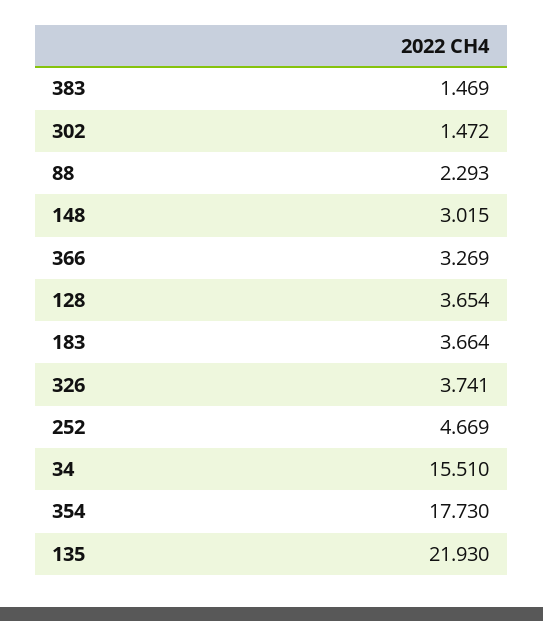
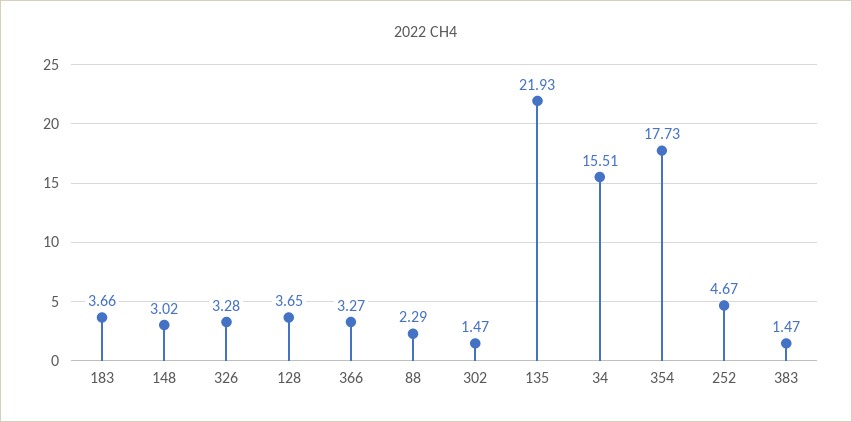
  {
    "383": 1.469,
    "302": 1.472,
    "88": 2.293,
    "148": 3.015,
    "366": 3.269,
    "128": 3.654,
    "183": 3.664,
-   "326": 3.741,
+   "326": 3.28,
    "252": 4.669,
    "34": 15.51,
    "354": 17.73,
    "135": 21.93
  }

